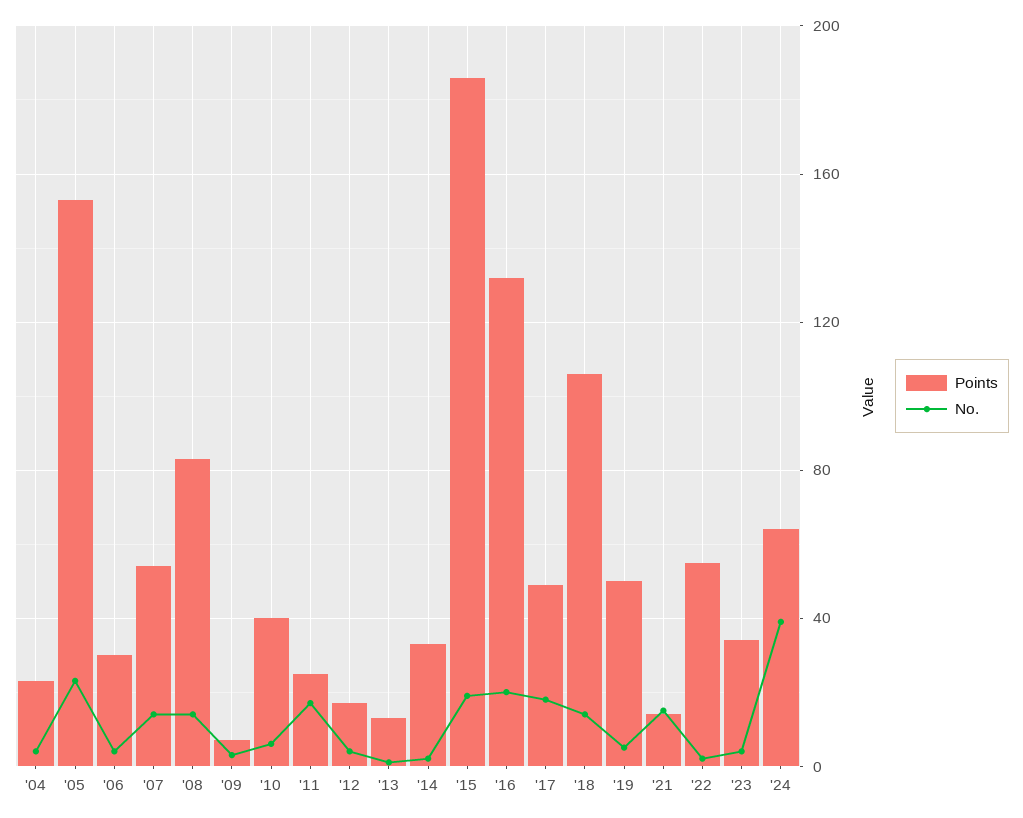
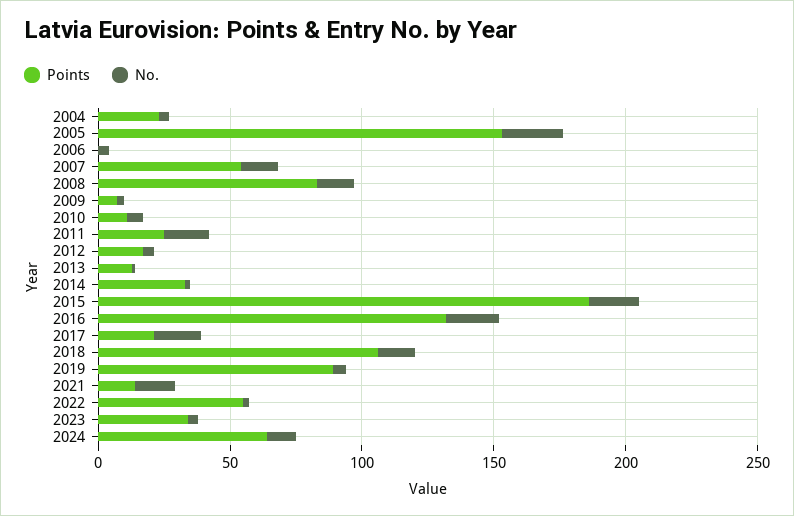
  {
    "Points": {
      "'04": 25,
      "'05": 155,
-     "'06": 30,
+     "'06": 0,
      "'07": 55,
      "'08": 85,
      "'09": 5,
-     "'10": 40,
+     "'10": 10,
      "'11": 25,
      "'12": 15,
      "'13": 15,
      "'14": 35,
      "'15": 185,
      "'16": 130,
-     "'17": 50,
+     "'17": 20,
      "'18": 105,
-     "'19": 50,
+     "'19": 90,
      "'21": 15,
      "'22": 55,
      "'23": 35,
      "'24": 65
    },
    "No.": {
      "'04": 5,
      "'05": 25,
      "'06": 5,
      "'07": 15,
      "'08": 15,
      "'09": 5,
      "'10": 5,
      "'11": 15,
      "'12": 5,
      "'13": 0,
      "'14": 0,
      "'15": 20,
      "'16": 20,
      "'17": 20,
      "'18": 15,
      "'19": 5,
      "'21": 15,
      "'22": 0,
      "'23": 5,
-     "'24": 40
+     "'24": 10
    }
  }

